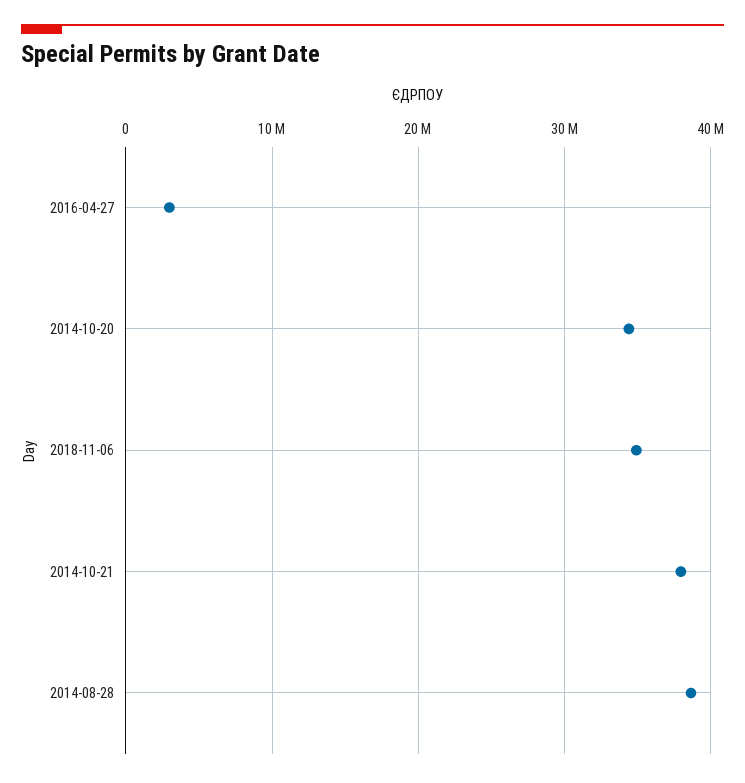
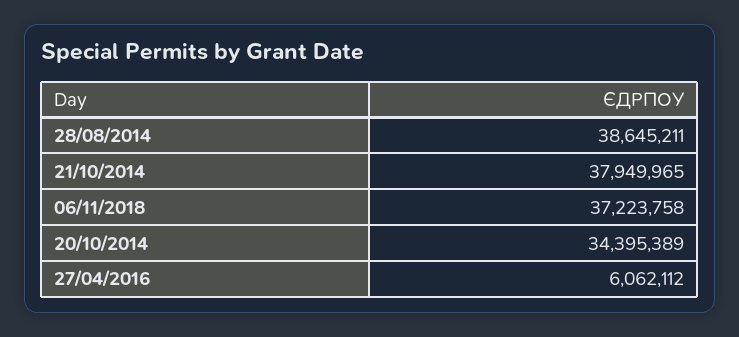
  {
-   "2016-04-27": 3000000,
+   "2016-04-27": 6062112,
    "2014-10-20": 34395389,
-   "2018-11-06": 35000000,
+   "2018-11-06": 37223758,
    "2014-10-21": 37949965,
    "2014-08-28": 38645211
  }

